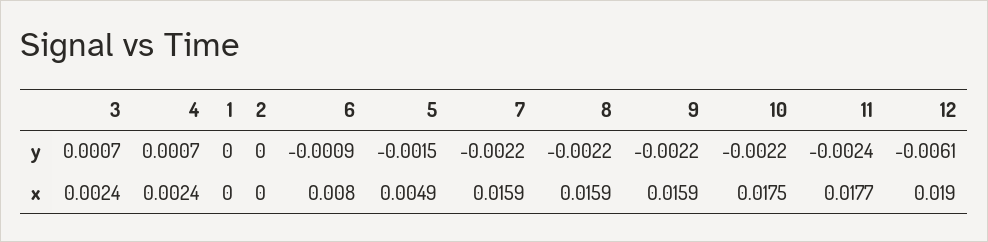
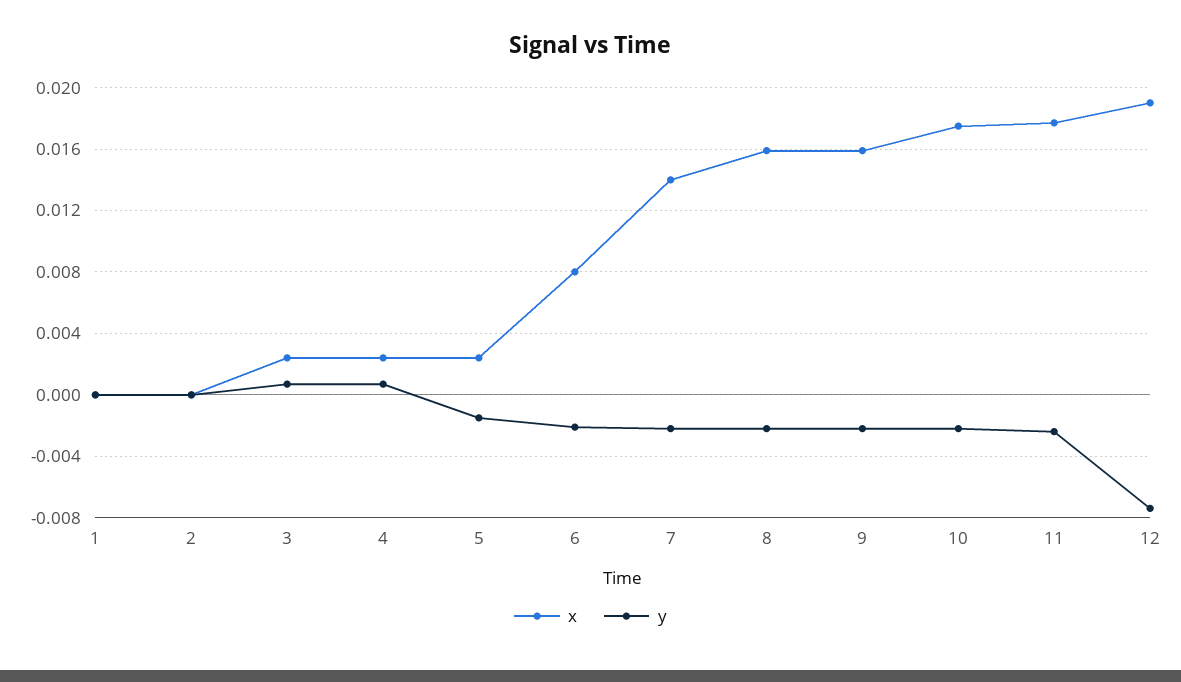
  {
    "y": {
      "3": 0.0007,
      "4": 0.0007,
      "1": 0,
      "2": 0,
-     "6": -0.0009,
+     "6": -0.002,
      "5": -0.0015,
      "7": -0.0022,
      "8": -0.0022,
      "9": -0.0022,
      "10": -0.0022,
      "11": -0.0024,
-     "12": -0.0061
+     "12": -0.0075
    },
    "x": {
      "3": 0.0024,
      "4": 0.0024,
      "1": 0,
      "2": 0,
      "6": 0.008,
-     "5": 0.0049,
+     "5": 0.0025,
-     "7": 0.0159,
+     "7": 0.014,
      "8": 0.0159,
      "9": 0.0159,
      "10": 0.0175,
      "11": 0.0177,
      "12": 0.019
    }
  }

